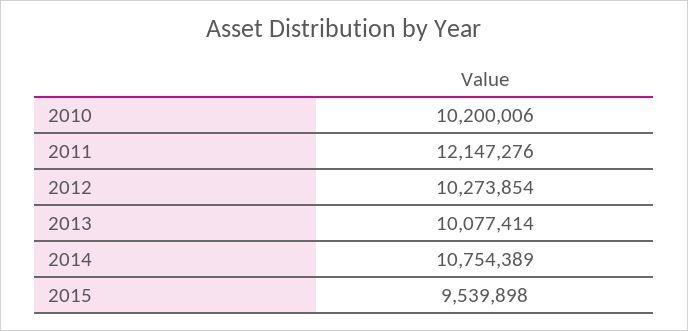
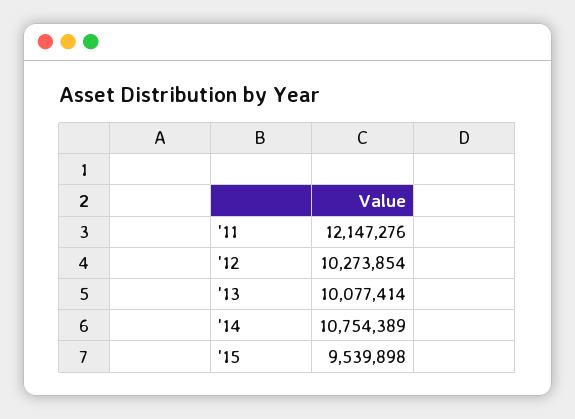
  {
-   "2010": 10200006,
    "2011": 12147276,
    "2012": 10273854,
    "2013": 10077414,
    "2014": 10754389,
    "2015": 9539898
  }

